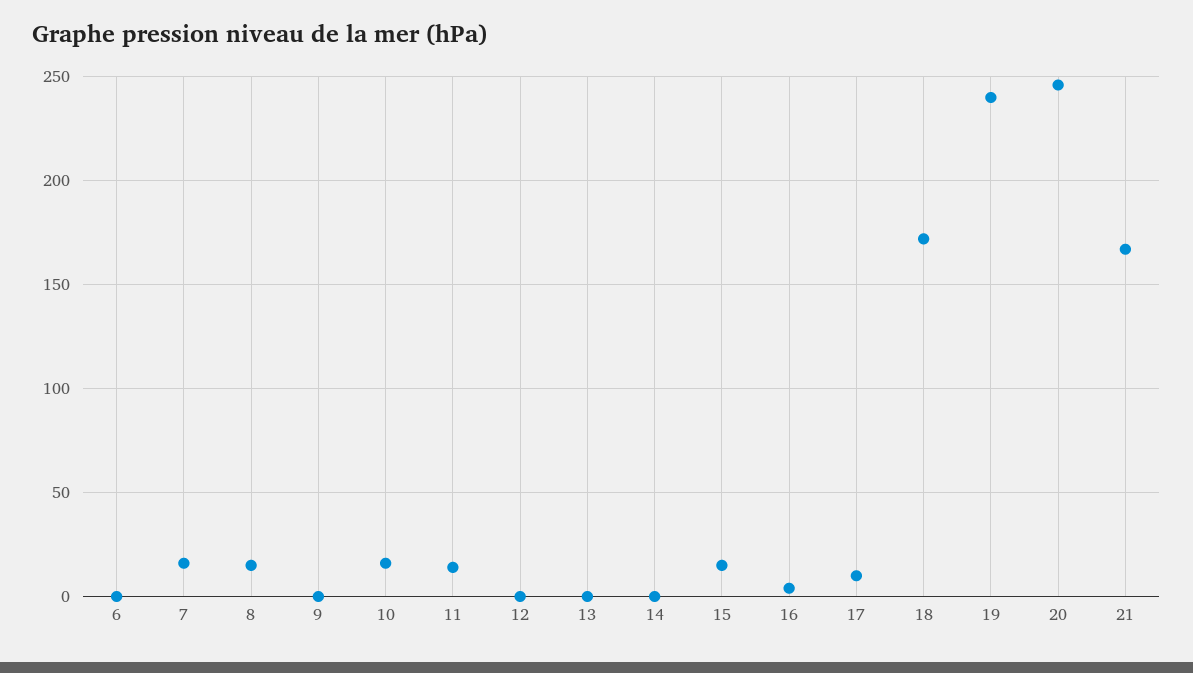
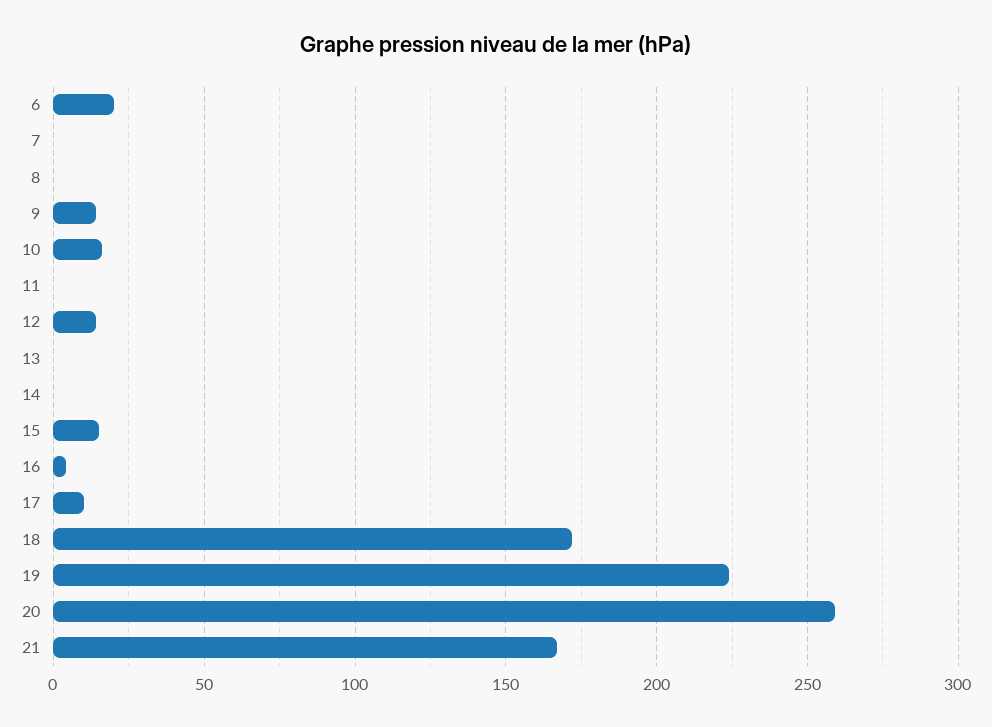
  {
-   "6": 0,
+   "6": 20,
-   "7": 15,
+   "7": 0,
-   "8": 15,
+   "8": 0,
-   "9": 0,
+   "9": 15,
    "10": 15,
-   "11": 15,
+   "11": 0,
-   "12": 0,
+   "12": 15,
    "13": 0,
    "14": 0,
    "15": 15,
    "16": 5,
    "17": 10,
    "18": 170,
-   "19": 240,
+   "19": 225,
-   "20": 245,
+   "20": 260,
    "21": 165
  }

